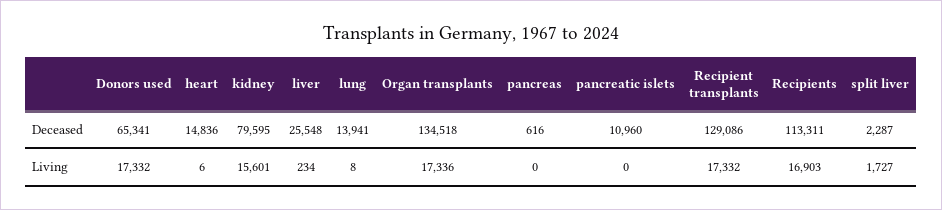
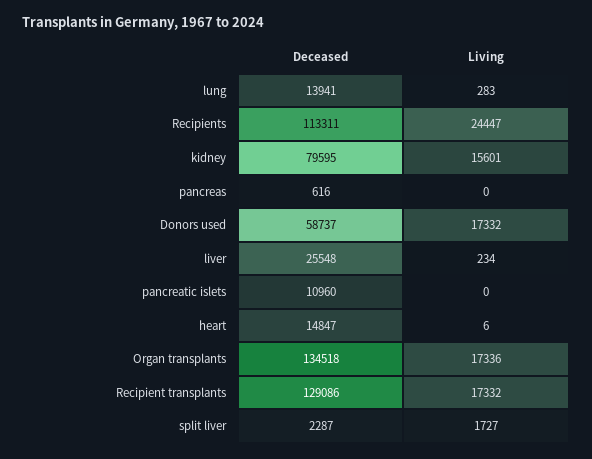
  {
    "Donors used": {
-     "Deceased": 65341,
+     "Deceased": 58737,
      "Living": 17332
    },
    "heart": {
-     "Deceased": 14836,
+     "Deceased": 14847,
      "Living": 6
    },
    "kidney": {
      "Deceased": 79595,
      "Living": 15601
    },
    "liver": {
      "Deceased": 25548,
      "Living": 234
    },
    "lung": {
      "Deceased": 13941,
-     "Living": 8
+     "Living": 283
    },
    "Organ transplants": {
      "Deceased": 134518,
      "Living": 17336
    },
    "pancreas": {
      "Deceased": 616,
      "Living": 0
    },
    "pancreatic islets": {
      "Deceased": 10960,
      "Living": 0
    },
    "Recipient transplants": {
      "Deceased": 129086,
      "Living": 17332
    },
    "Recipients": {
      "Deceased": 113311,
-     "Living": 16903
+     "Living": 24447
    },
    "split liver": {
      "Deceased": 2287,
      "Living": 1727
    }
  }

